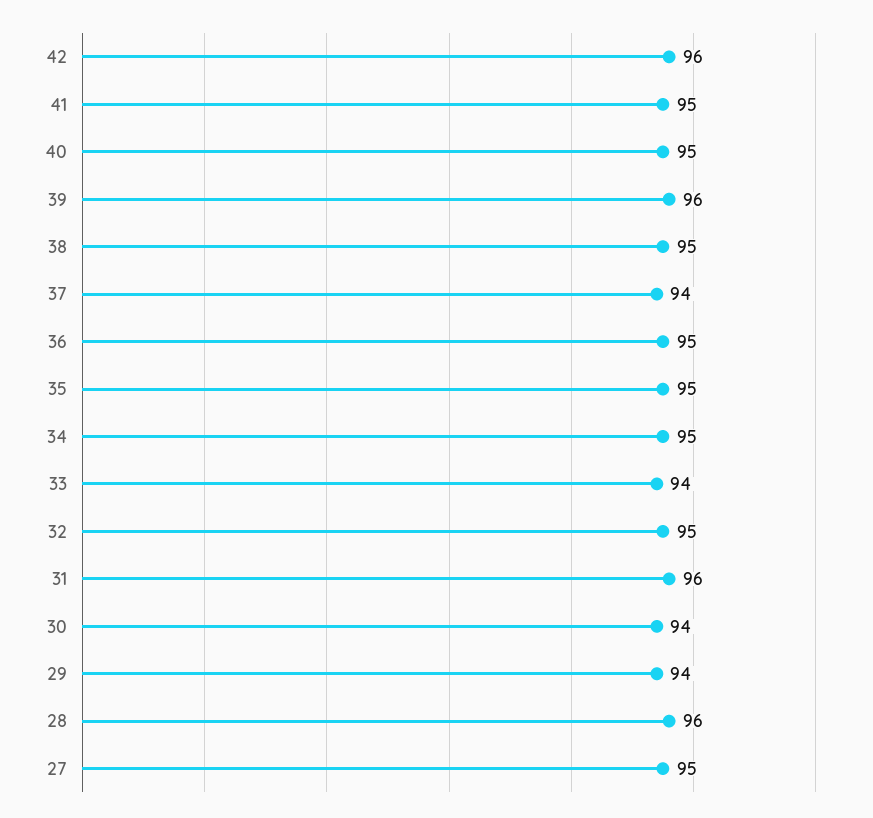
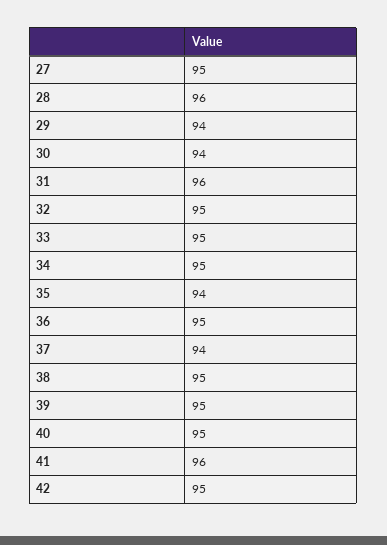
  {
-   "42": 96,
+   "42": 95,
-   "41": 95,
+   "41": 96,
    "40": 95,
-   "39": 96,
+   "39": 95,
    "38": 95,
    "37": 94,
    "36": 95,
-   "35": 95,
+   "35": 94,
    "34": 95,
-   "33": 94,
+   "33": 95,
    "32": 95,
    "31": 96,
    "30": 94,
    "29": 94,
    "28": 96,
    "27": 95
  }

